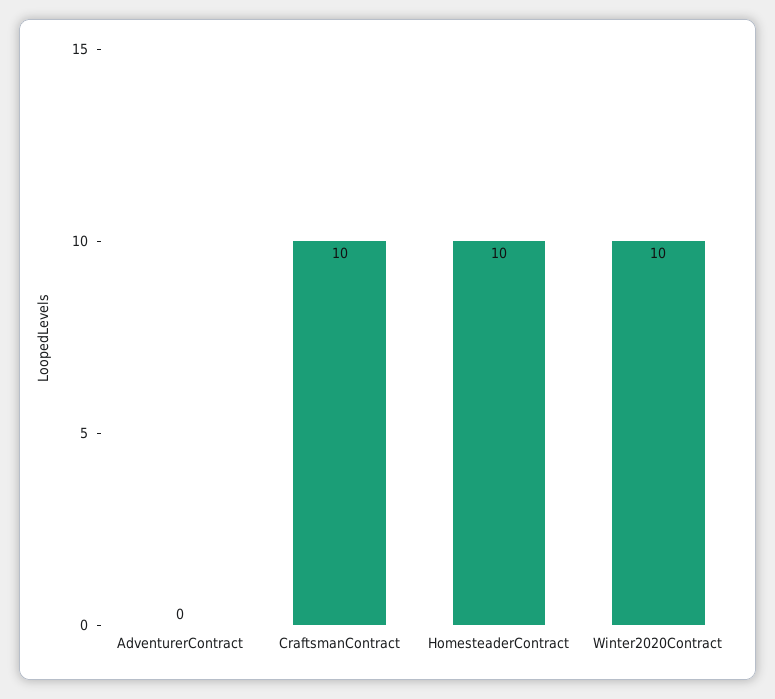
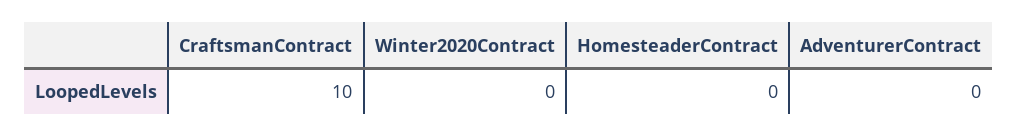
  {
    "AdventurerContract": 0,
    "CraftsmanContract": 10,
-   "HomesteaderContract": 10,
+   "HomesteaderContract": 0,
-   "Winter2020Contract": 10
+   "Winter2020Contract": 0
  }

